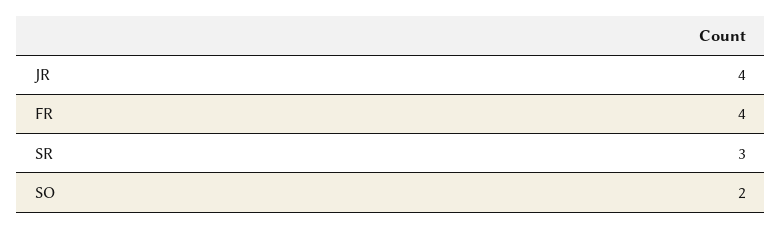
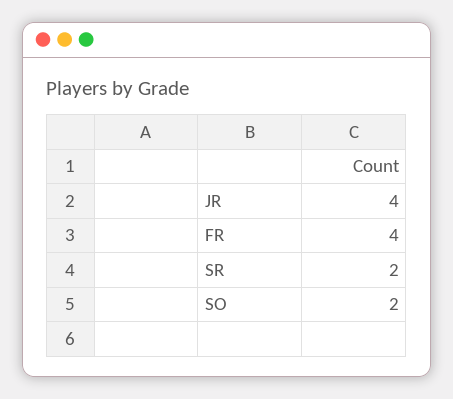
  {
    "JR": 4,
    "FR": 4,
-   "SR": 3,
+   "SR": 2,
    "SO": 2
  }

